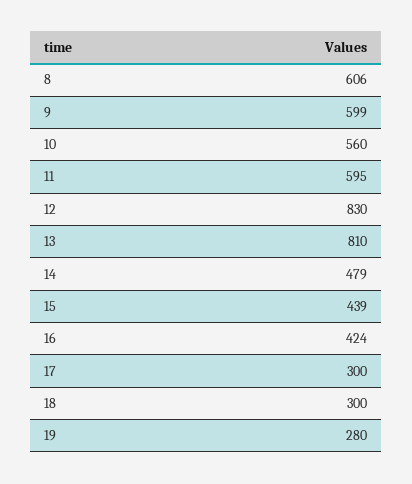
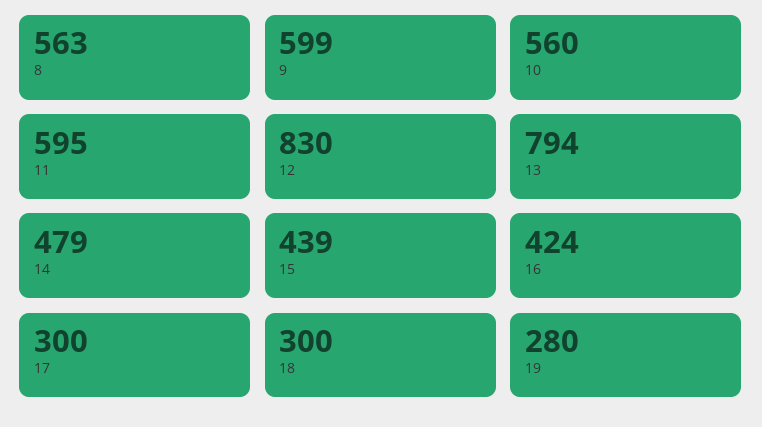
  {
-   "8": 606,
+   "8": 563,
    "9": 599,
    "10": 560,
    "11": 595,
    "12": 830,
-   "13": 810,
+   "13": 794,
    "14": 479,
    "15": 439,
    "16": 424,
    "17": 300,
    "18": 300,
    "19": 280
  }

